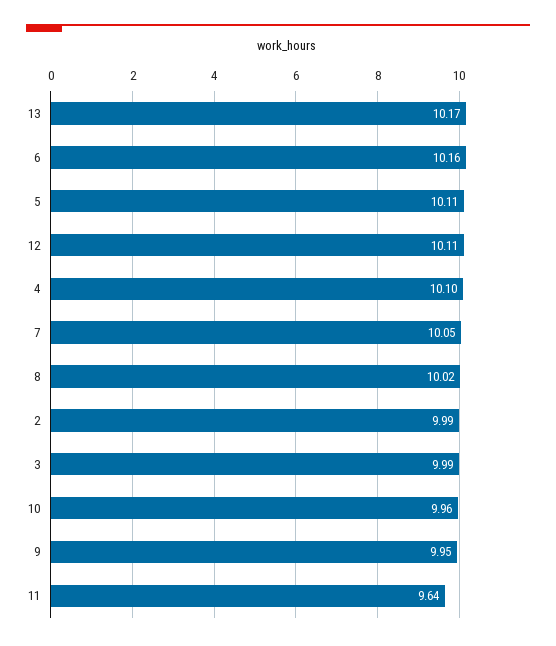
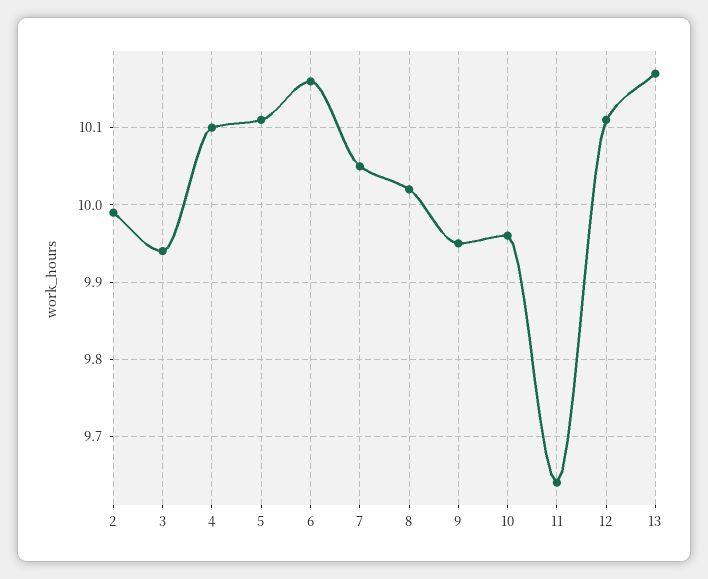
  {
    "13": 10.17,
    "6": 10.16,
    "5": 10.11,
    "12": 10.11,
    "4": 10.1,
    "7": 10.05,
    "8": 10.02,
    "2": 9.99,
-   "3": 9.99,
+   "3": 9.94,
    "10": 9.96,
    "9": 9.95,
    "11": 9.64
  }

